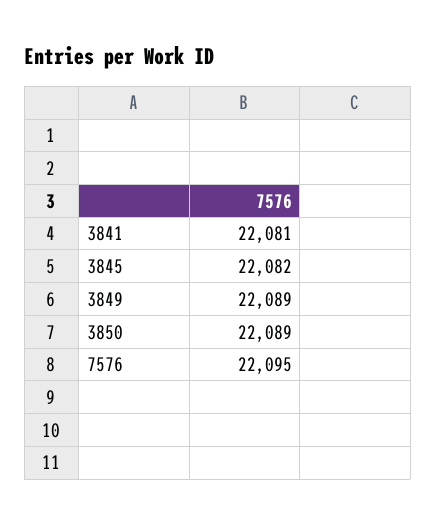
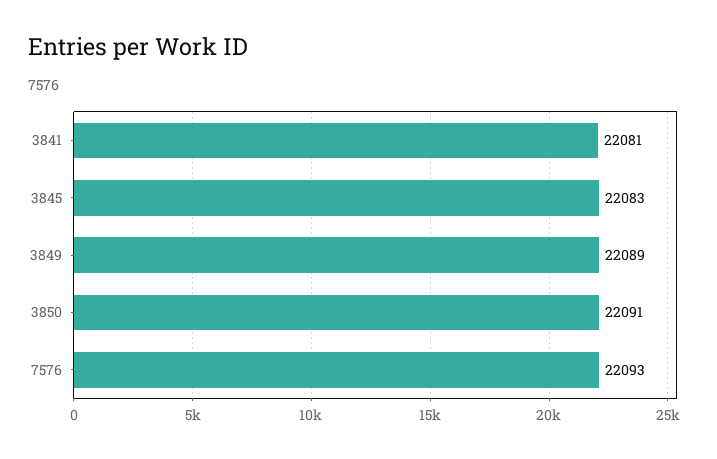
  {
    "3841": 22081,
-   "3845": 22082,
+   "3845": 22083,
    "3849": 22089,
-   "3850": 22089,
+   "3850": 22091,
-   "7576": 22095
+   "7576": 22093
  }

